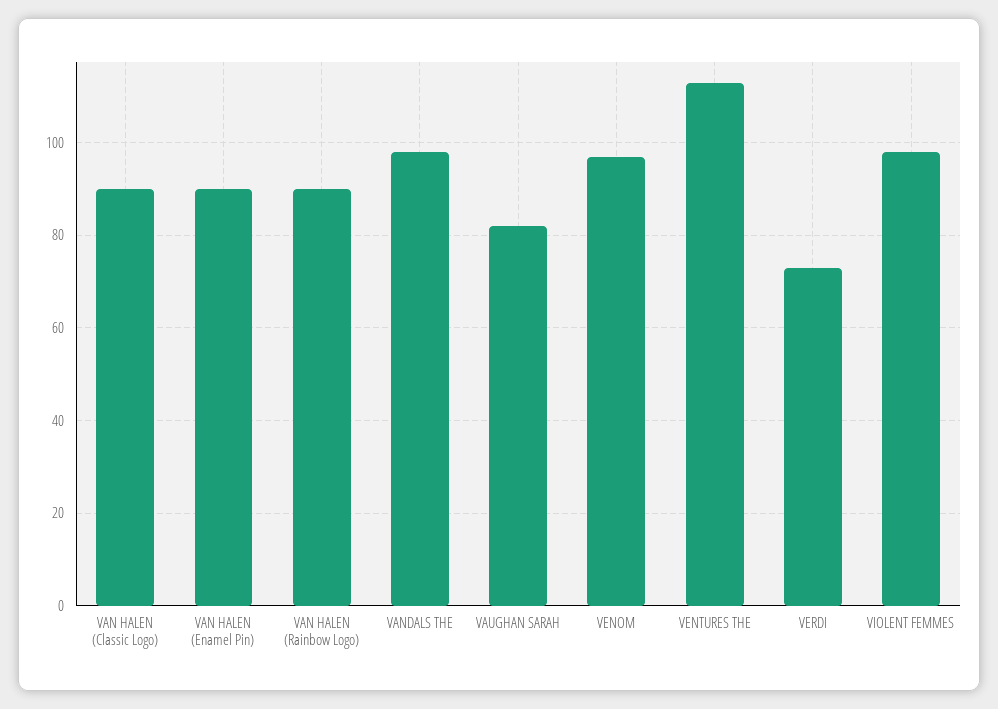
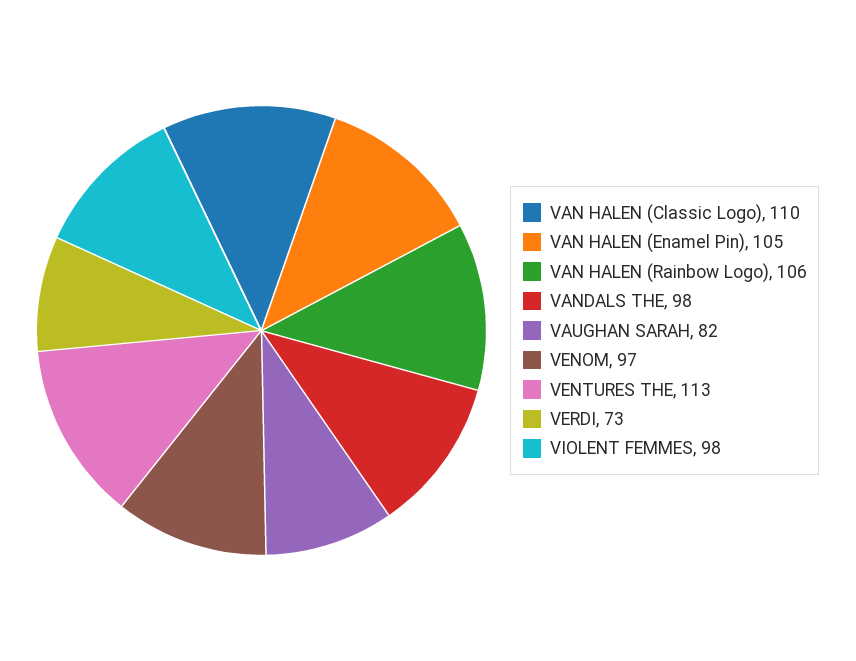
  {
-   "VAN HALEN (Classic Logo)": 90,
+   "VAN HALEN (Classic Logo)": 110,
-   "VAN HALEN (Enamel Pin)": 90,
+   "VAN HALEN (Enamel Pin)": 105,
-   "VAN HALEN (Rainbow Logo)": 90,
+   "VAN HALEN (Rainbow Logo)": 106,
    "VANDALS THE": 98,
    "VAUGHAN SARAH": 82,
    "VENOM": 97,
    "VENTURES THE": 113,
    "VERDI": 73,
    "VIOLENT FEMMES": 98
  }

